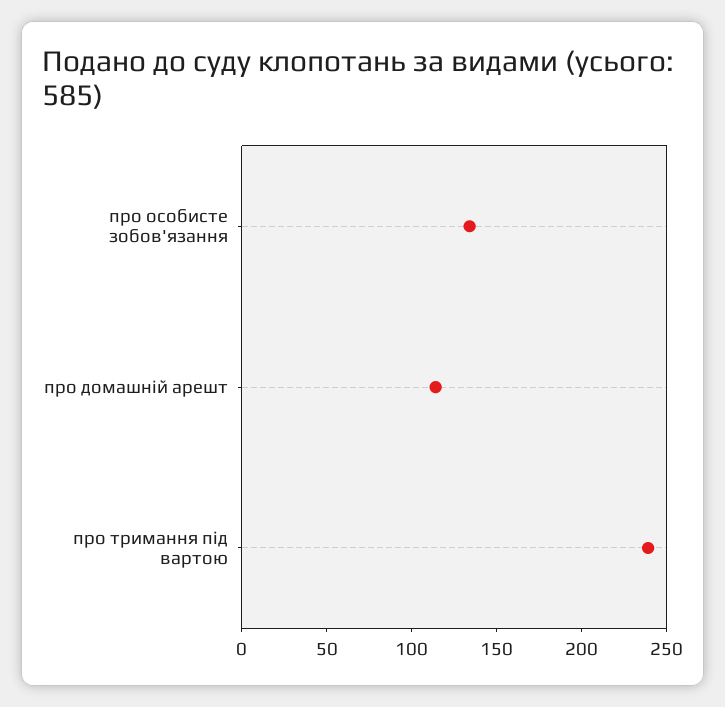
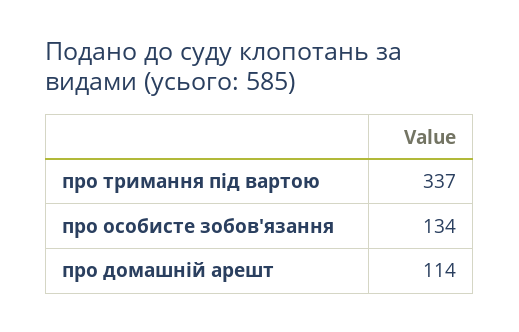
  {
    "про особисте зобов'язання": 134,
    "про домашній арешт": 114,
-   "про тримання під вартою": 240
+   "про тримання під вартою": 337
  }

